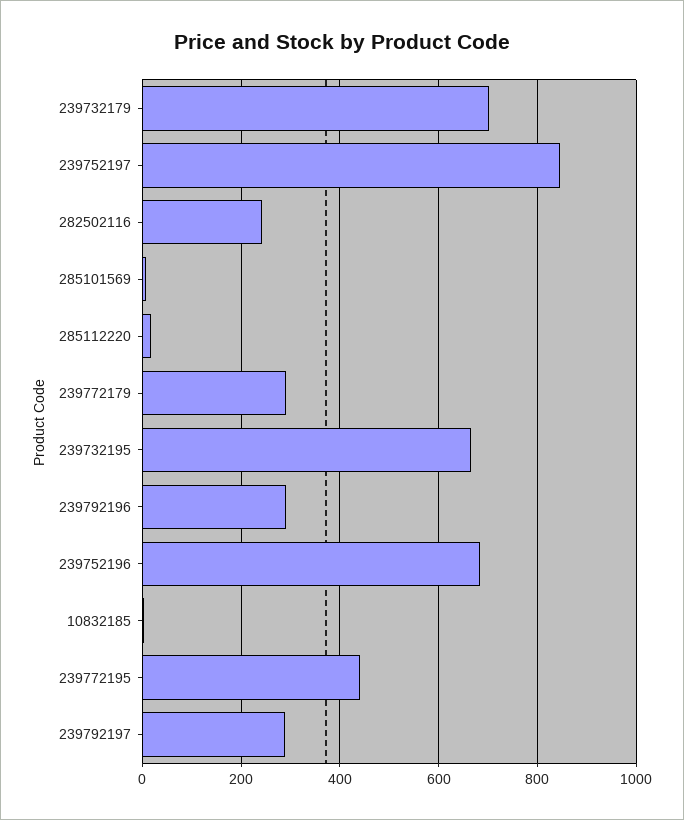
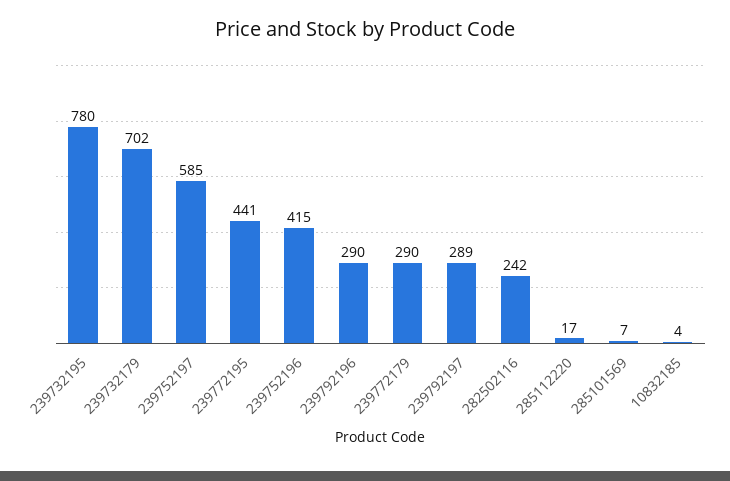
  {
    "239732179": 702,
-   "239752197": 840,
+   "239752197": 585,
    "282502116": 242,
    "285101569": 7,
    "285112220": 17,
    "239772179": 290,
-   "239732195": 660,
+   "239732195": 780,
    "239792196": 290,
-   "239752196": 680,
+   "239752196": 415,
    "10832185": 4,
    "239772195": 441,
    "239792197": 289
  }

